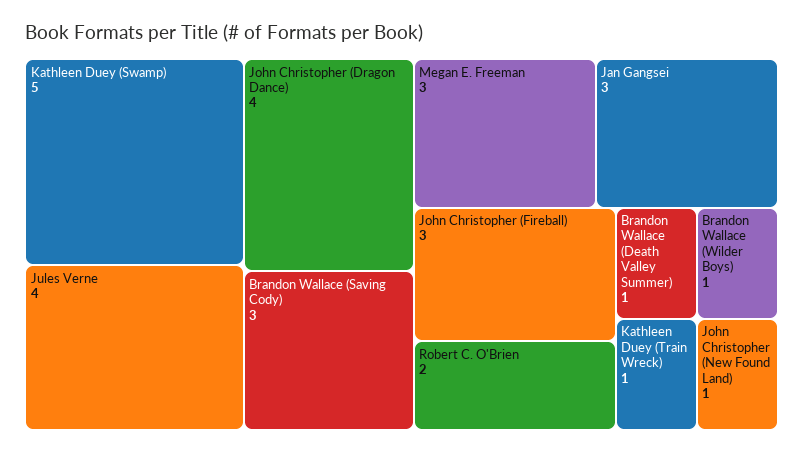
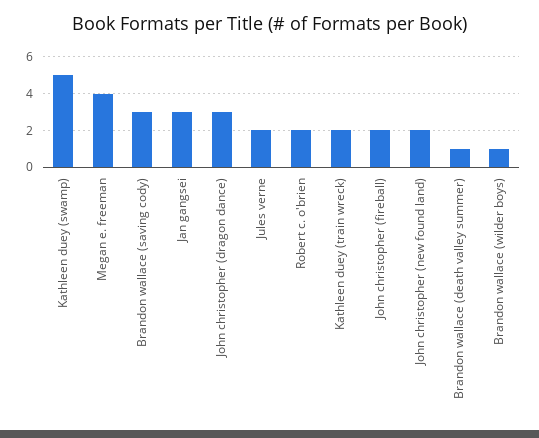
  {
    "Kathleen Duey (Swamp)": 5,
-   "Jules Verne": 4,
+   "Jules Verne": 2,
-   "John Christopher (Dragon Dance)": 4,
+   "John Christopher (Dragon Dance)": 3,
    "Brandon Wallace (Saving Cody)": 3,
-   "Megan E. Freeman": 3,
+   "Megan E. Freeman": 4,
    "Jan Gangsei": 3,
-   "John Christopher (Fireball)": 3,
+   "John Christopher (Fireball)": 2,
    "Robert C. O'Brien": 2,
    "Brandon Wallace (Death Valley Summer)": 1,
    "Brandon Wallace (Wilder Boys)": 1,
-   "Kathleen Duey (Train Wreck)": 1,
+   "Kathleen Duey (Train Wreck)": 2,
-   "John Christopher (New Found Land)": 1
+   "John Christopher (New Found Land)": 2
  }

